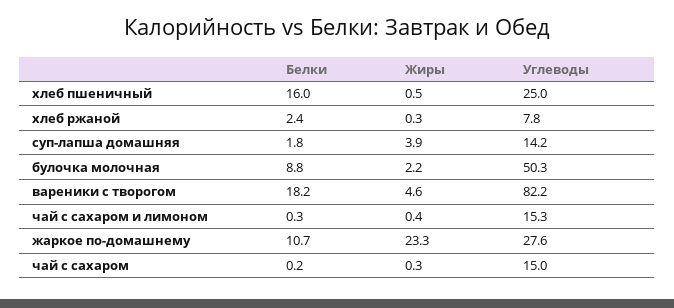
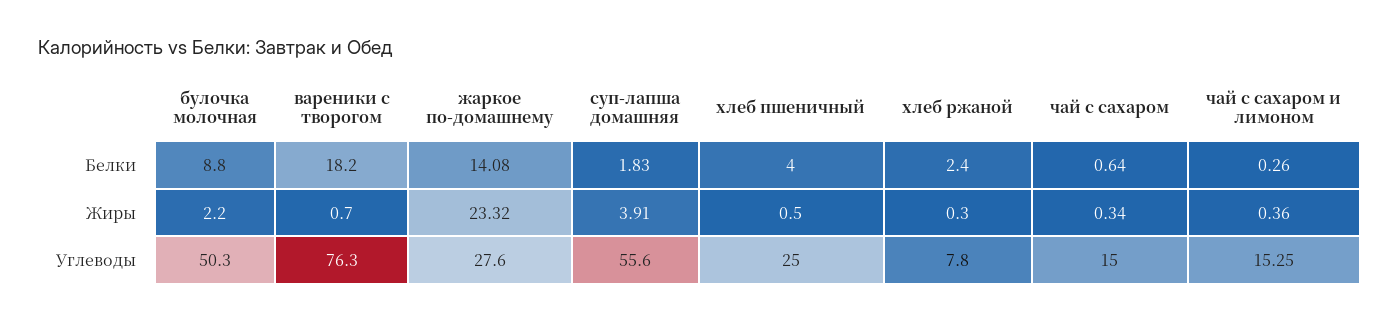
  {
    "Белки": {
-     "хлеб пшеничный": 16,
+     "хлеб пшеничный": 4,
      "хлеб ржаной": 2.4,
      "суп-лапша домашняя": 1.83,
      "булочка молочная": 8.8,
      "вареники с творогом": 18.2,
      "чай с сахаром и лимоном": 0.26,
-     "жаркое по-домашнему": 10.7,
+     "жаркое по-домашнему": 14.08,
-     "чай с сахаром": 0.2
+     "чай с сахаром": 0.64
    },
    "Жиры": {
      "хлеб пшеничный": 0.5,
      "хлеб ржаной": 0.3,
      "суп-лапша домашняя": 3.91,
      "булочка молочная": 2.2,
-     "вареники с творогом": 4.6,
+     "вареники с творогом": 0.7,
      "чай с сахаром и лимоном": 0.36,
      "жаркое по-домашнему": 23.32,
      "чай с сахаром": 0.34
    },
    "Углеводы": {
      "хлеб пшеничный": 25,
      "хлеб ржаной": 7.8,
-     "суп-лапша домашняя": 14.2,
+     "суп-лапша домашняя": 55.6,
      "булочка молочная": 50.3,
-     "вареники с творогом": 82.2,
+     "вареники с творогом": 76.3,
      "чай с сахаром и лимоном": 15.25,
      "жаркое по-домашнему": 27.6,
      "чай с сахаром": 15
    }
  }

